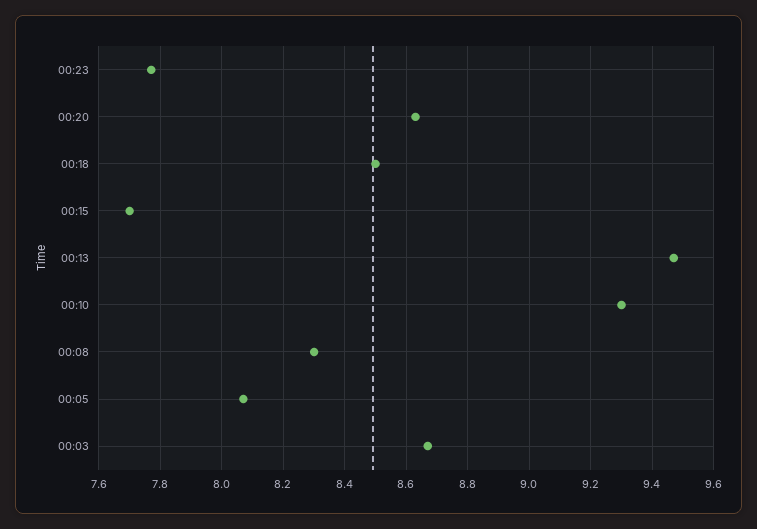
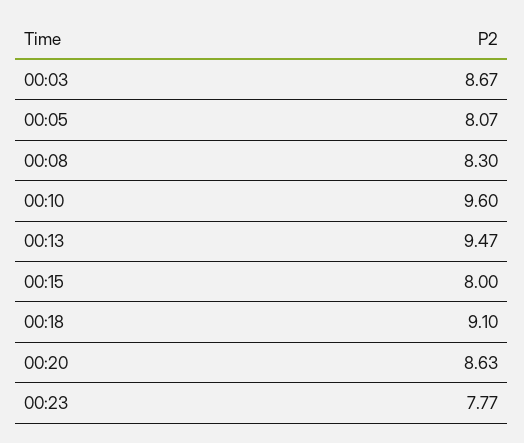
  {
    "00:23": 7.77,
    "00:20": 8.63,
-   "00:18": 8.5,
+   "00:18": 9.1,
-   "00:15": 7.7,
+   "00:15": 8,
    "00:13": 9.47,
-   "00:10": 9.3,
+   "00:10": 9.6,
    "00:08": 8.3,
    "00:05": 8.07,
    "00:03": 8.67
  }

